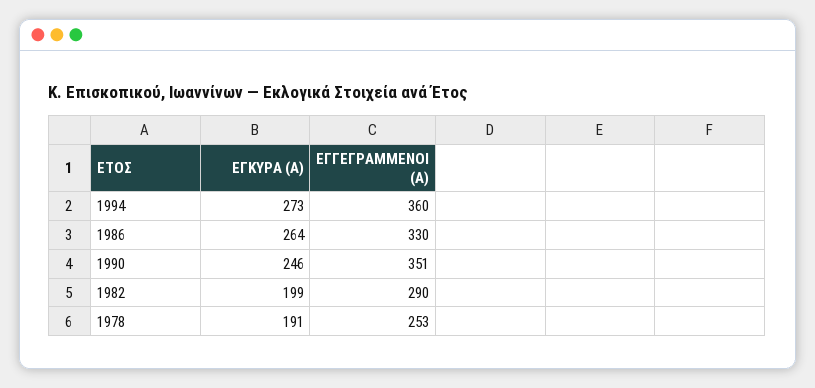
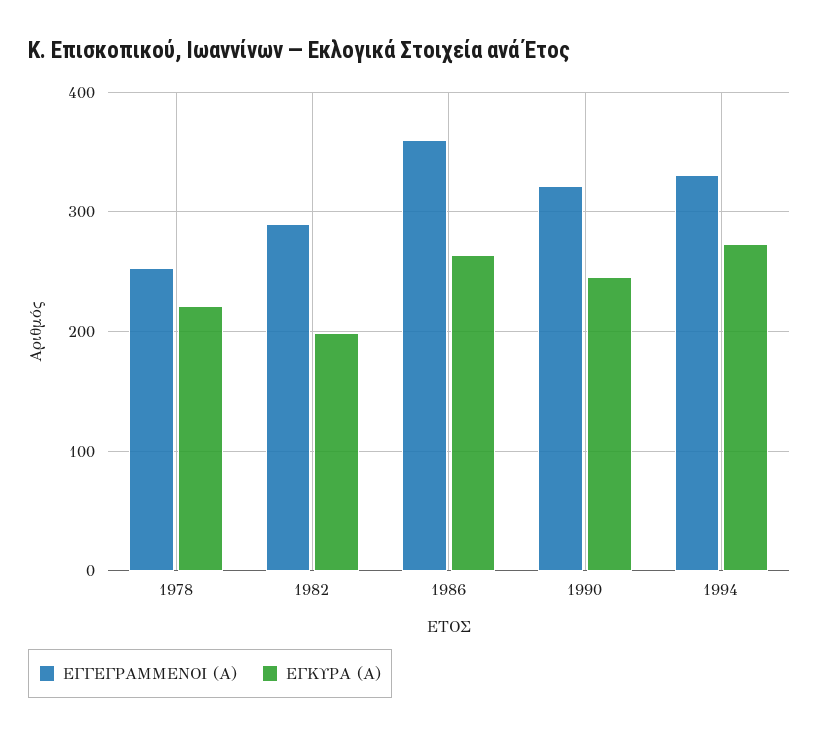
  {
    "ΕΓΚΥΡΑ (Α)": {
      "1994": 273,
      "1986": 264,
      "1990": 246,
      "1982": 199,
-     "1978": 191
+     "1978": 220
    },
    "ΕΓΓΕΓΡΑΜΜΕΝΟΙ (Α)": {
-     "1994": 360,
+     "1994": 330,
-     "1986": 330,
+     "1986": 360,
-     "1990": 351,
+     "1990": 320,
      "1982": 290,
      "1978": 253
    }
  }

